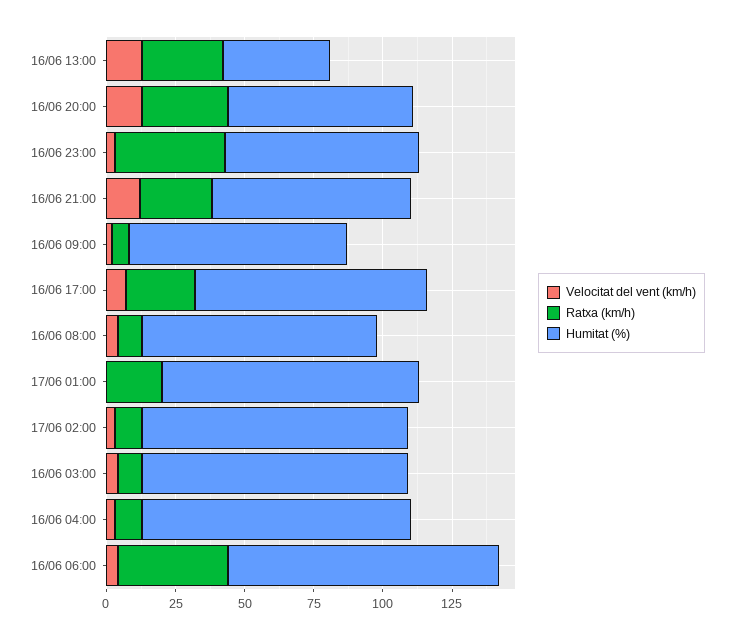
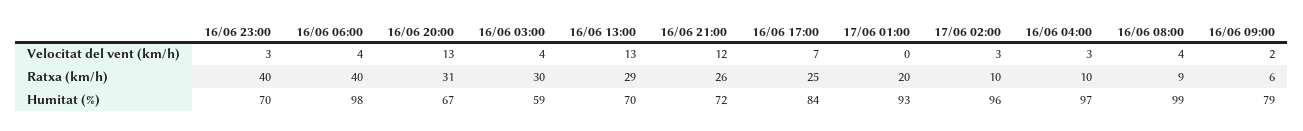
  {
    "Velocitat del vent (km/h)": {
      "16/06 13:00": 13,
      "16/06 20:00": 13,
      "16/06 23:00": 3,
      "16/06 21:00": 12,
      "16/06 09:00": 2,
      "16/06 17:00": 7,
      "16/06 08:00": 4,
      "17/06 01:00": 0,
      "17/06 02:00": 3,
      "16/06 03:00": 4,
      "16/06 04:00": 3,
      "16/06 06:00": 4
    },
    "Ratxa (km/h)": {
      "16/06 13:00": 29,
      "16/06 20:00": 31,
      "16/06 23:00": 40,
      "16/06 21:00": 26,
      "16/06 09:00": 6,
      "16/06 17:00": 25,
      "16/06 08:00": 9,
      "17/06 01:00": 20,
      "17/06 02:00": 10,
-     "16/06 03:00": 10,
+     "16/06 03:00": 30,
      "16/06 04:00": 10,
      "16/06 06:00": 40
    },
    "Humitat (%)": {
-     "16/06 13:00": 40,
+     "16/06 13:00": 70,
      "16/06 20:00": 67,
      "16/06 23:00": 70,
      "16/06 21:00": 72,
      "16/06 09:00": 79,
      "16/06 17:00": 84,
-     "16/06 08:00": 85,
+     "16/06 08:00": 99,
      "17/06 01:00": 93,
      "17/06 02:00": 96,
-     "16/06 03:00": 95,
+     "16/06 03:00": 59,
      "16/06 04:00": 97,
      "16/06 06:00": 98
    }
  }

